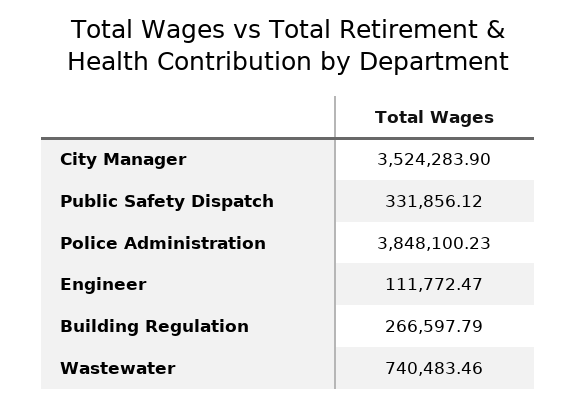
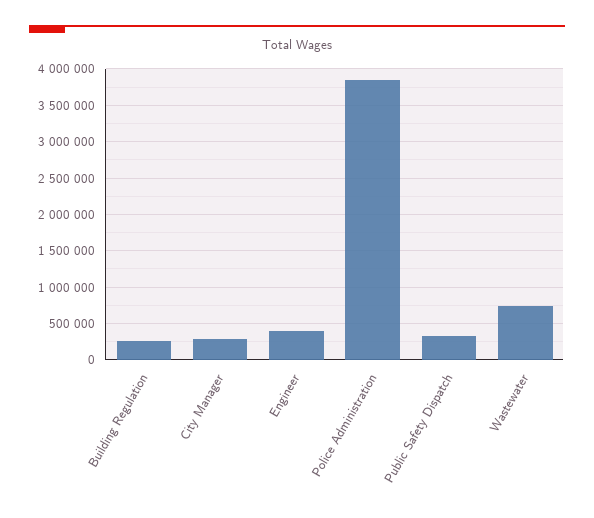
  {
-   "City Manager": 3524283.9,
+   "City Manager": 300000,
    "Public Safety Dispatch": 331856.12,
    "Police Administration": 3848100.23,
-   "Engineer": 111772.47,
+   "Engineer": 400000,
    "Building Regulation": 266597.79,
    "Wastewater": 740483.46
  }

